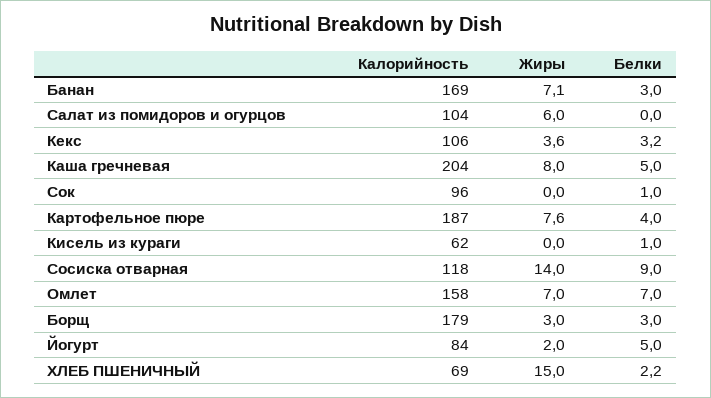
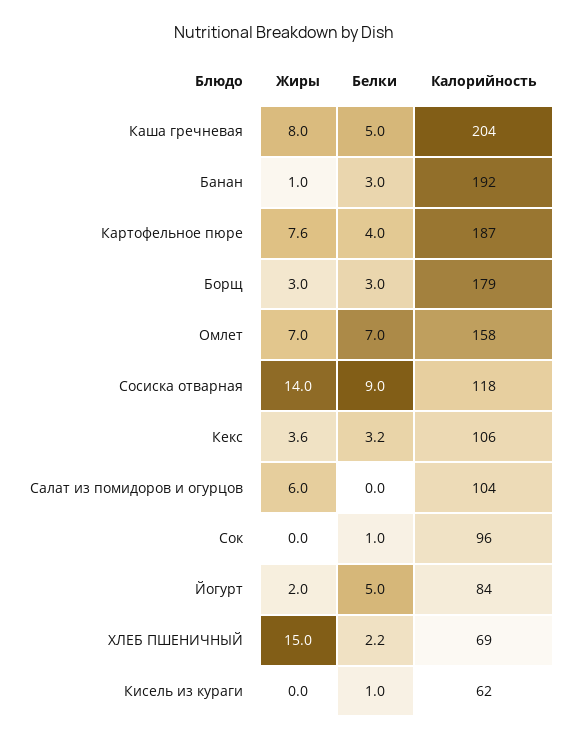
  {
    "Калорийность": {
-     "Банан": 169,
+     "Банан": 192,
      "Салат из помидоров и огурцов": 104,
      "Кекс": 106,
      "Каша гречневая": 204,
      "Сок": 96,
      "Картофельное пюре": 187,
      "Кисель из кураги": 62,
      "Сосиска отварная": 118,
      "Омлет": 158,
      "Борщ": 179,
      "Йогурт": 84,
      "ХЛЕБ ПШЕНИЧНЫЙ": 69
    },
    "Жиры": {
-     "Банан": 7.1,
+     "Банан": 1,
      "Салат из помидоров и огурцов": 6,
      "Кекс": 3.6,
      "Каша гречневая": 8,
      "Сок": 0,
      "Картофельное пюре": 7.6,
      "Кисель из кураги": 0,
      "Сосиска отварная": 14,
      "Омлет": 7,
      "Борщ": 3,
      "Йогурт": 2,
      "ХЛЕБ ПШЕНИЧНЫЙ": 15
    },
    "Белки": {
      "Банан": 3,
      "Салат из помидоров и огурцов": 0,
      "Кекс": 3.2,
      "Каша гречневая": 5,
      "Сок": 1,
      "Картофельное пюре": 4,
      "Кисель из кураги": 1,
      "Сосиска отварная": 9,
      "Омлет": 7,
      "Борщ": 3,
      "Йогурт": 5,
      "ХЛЕБ ПШЕНИЧНЫЙ": 2.2
    }
  }

